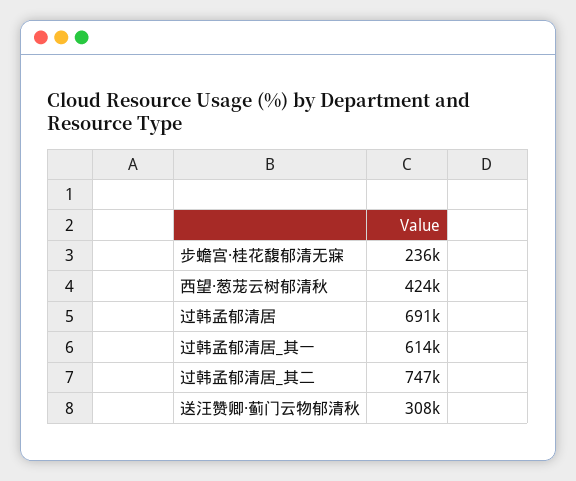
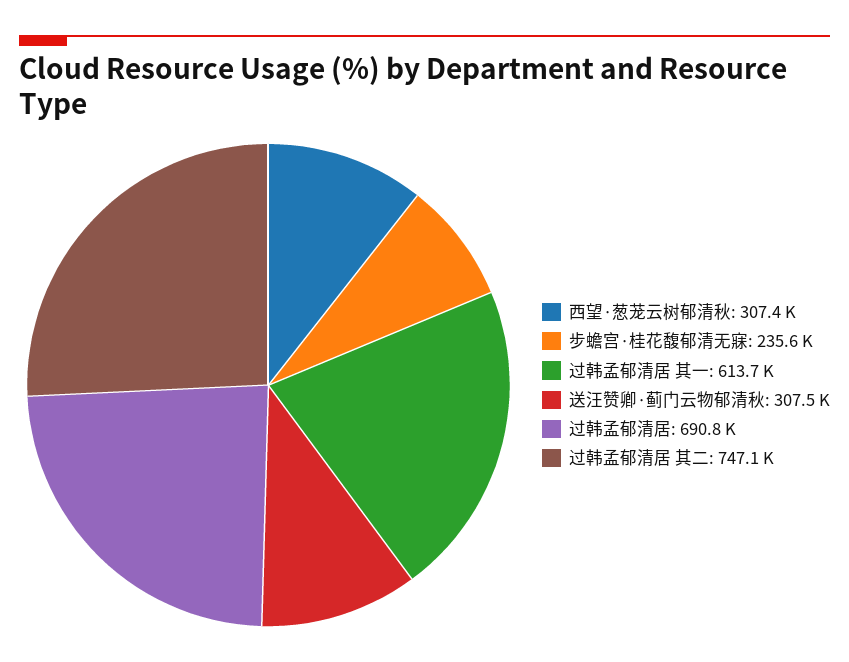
  {
    "步蟾宫·桂花馥郁清无寐": 235600,
-   "西望·葱茏云树郁清秋": 424000,
+   "西望·葱茏云树郁清秋": 307400,
    "过韩孟郁清居": 690800,
    "过韩孟郁清居_其一": 613700,
    "过韩孟郁清居_其二": 747100,
    "送汪赞卿·蓟门云物郁清秋": 307500
  }

